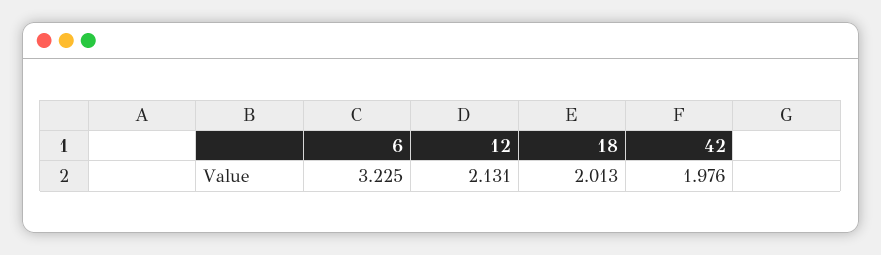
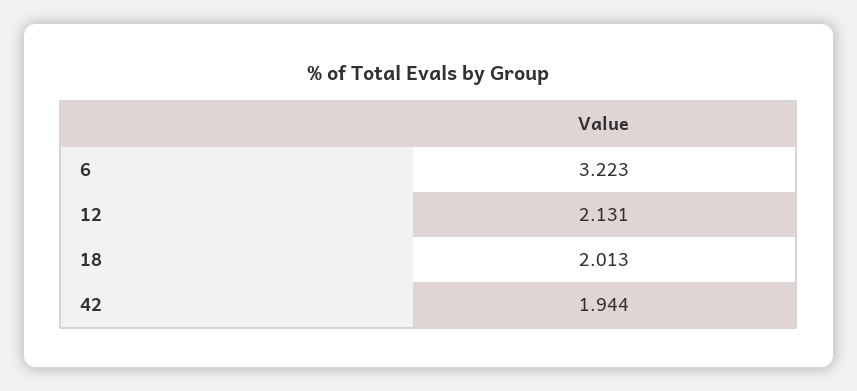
  {
-   "6": 3.225,
+   "6": 3.223,
    "12": 2.131,
    "18": 2.013,
-   "42": 1.976
+   "42": 1.944
  }

